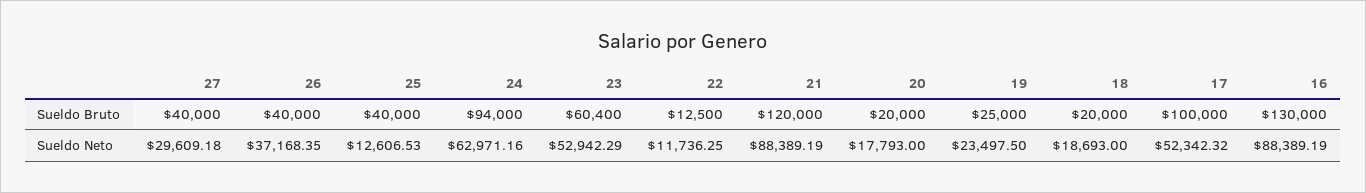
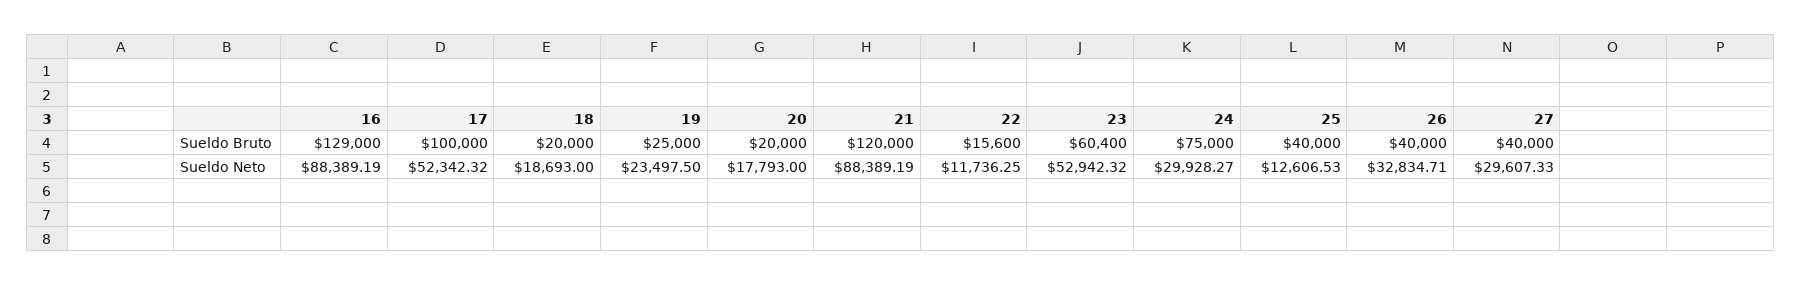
  {
    "27": {
      "Sueldo Bruto": 40000,
-     "Sueldo Neto": 29609.18
+     "Sueldo Neto": 29607.33
    },
    "26": {
      "Sueldo Bruto": 40000,
-     "Sueldo Neto": 37168.35
+     "Sueldo Neto": 32834.71
    },
    "25": {
      "Sueldo Bruto": 40000,
      "Sueldo Neto": 12606.53
    },
    "24": {
-     "Sueldo Bruto": 94000,
+     "Sueldo Bruto": 75000,
-     "Sueldo Neto": 62971.16
+     "Sueldo Neto": 29928.27
    },
    "23": {
      "Sueldo Bruto": 60400,
-     "Sueldo Neto": 52942.29
+     "Sueldo Neto": 52942.32
    },
    "22": {
-     "Sueldo Bruto": 12500,
+     "Sueldo Bruto": 15600,
      "Sueldo Neto": 11736.25
    },
    "21": {
      "Sueldo Bruto": 120000,
      "Sueldo Neto": 88389.19
    },
    "20": {
      "Sueldo Bruto": 20000,
      "Sueldo Neto": 17793
    },
    "19": {
      "Sueldo Bruto": 25000,
      "Sueldo Neto": 23497.5
    },
    "18": {
      "Sueldo Bruto": 20000,
      "Sueldo Neto": 18693
    },
    "17": {
      "Sueldo Bruto": 100000,
      "Sueldo Neto": 52342.32
    },
    "16": {
-     "Sueldo Bruto": 130000,
+     "Sueldo Bruto": 129000,
      "Sueldo Neto": 88389.19
    }
  }

